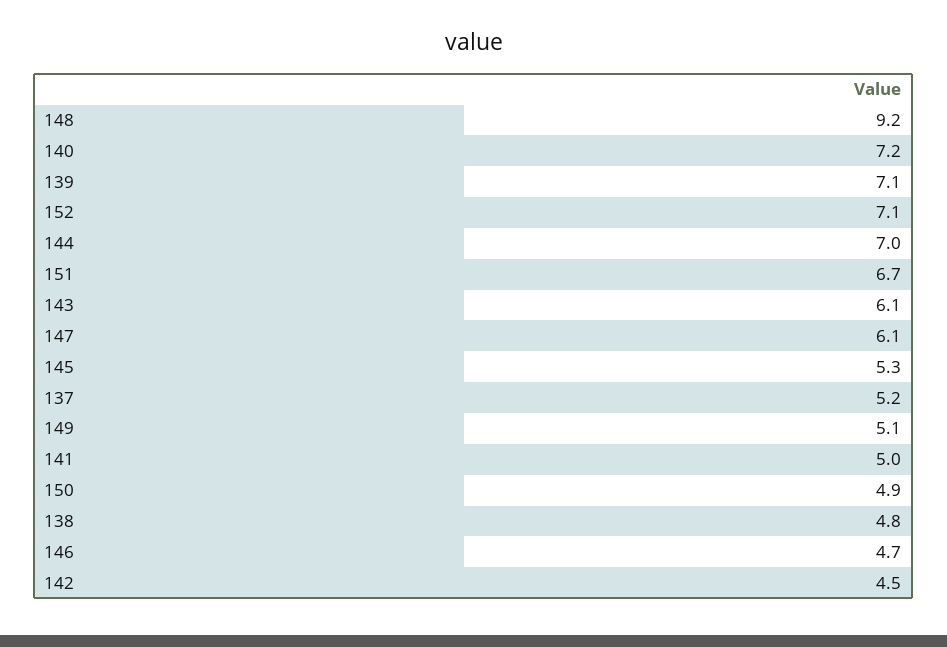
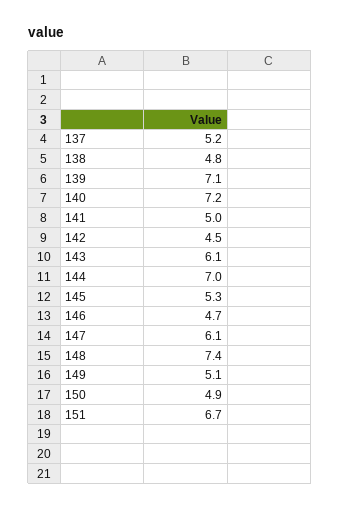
  {
-   "148": 9.2,
+   "148": 7.4,
    "140": 7.2,
    "139": 7.1,
-   "152": 7.1,
    "144": 7,
    "151": 6.7,
    "143": 6.1,
    "147": 6.1,
    "145": 5.3,
    "137": 5.2,
    "149": 5.1,
    "141": 5,
    "150": 4.9,
    "138": 4.8,
    "146": 4.7,
    "142": 4.5
  }

